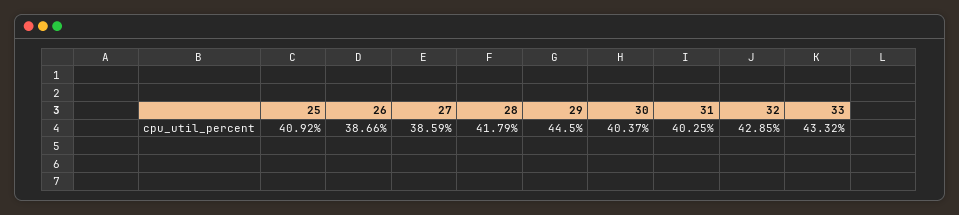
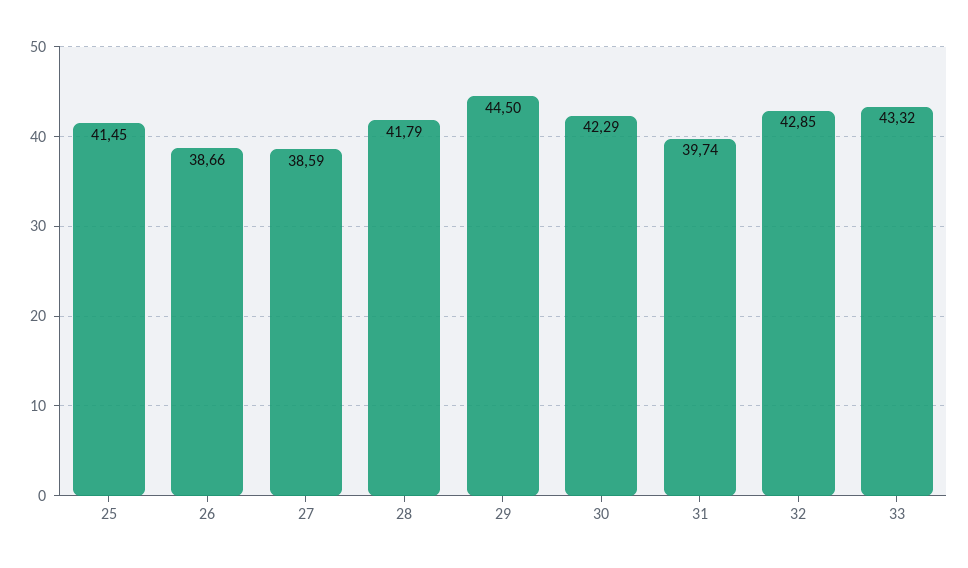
  {
-   "25": 40.92,
+   "25": 41.45,
    "26": 38.66,
    "27": 38.59,
    "28": 41.79,
    "29": 44.5,
-   "30": 40.37,
+   "30": 42.29,
-   "31": 40.25,
+   "31": 39.74,
    "32": 42.85,
    "33": 43.32
  }

